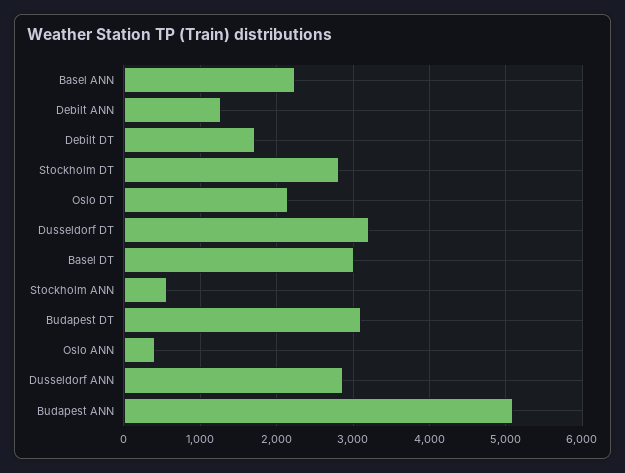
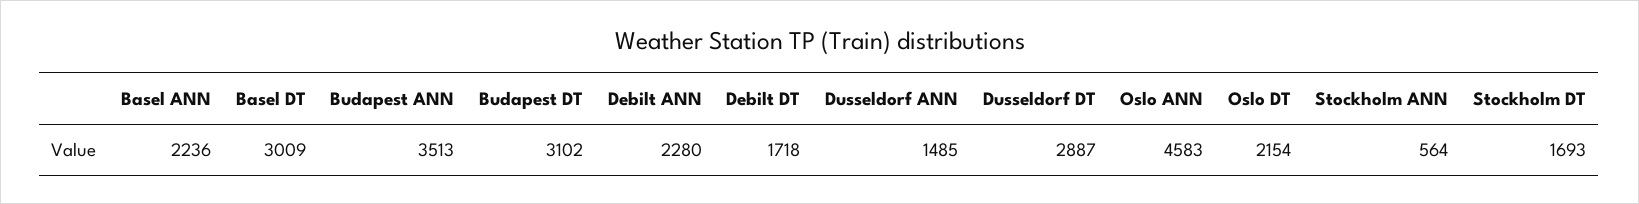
  {
    "Basel ANN": 2236,
-   "Debilt ANN": 1300,
+   "Debilt ANN": 2280,
    "Debilt DT": 1718,
-   "Stockholm DT": 2800,
+   "Stockholm DT": 1693,
    "Oslo DT": 2154,
-   "Dusseldorf DT": 3200,
+   "Dusseldorf DT": 2887,
    "Basel DT": 3009,
    "Stockholm ANN": 564,
    "Budapest DT": 3102,
-   "Oslo ANN": 400,
+   "Oslo ANN": 4583,
-   "Dusseldorf ANN": 2900,
+   "Dusseldorf ANN": 1485,
-   "Budapest ANN": 5100
+   "Budapest ANN": 3513
  }

